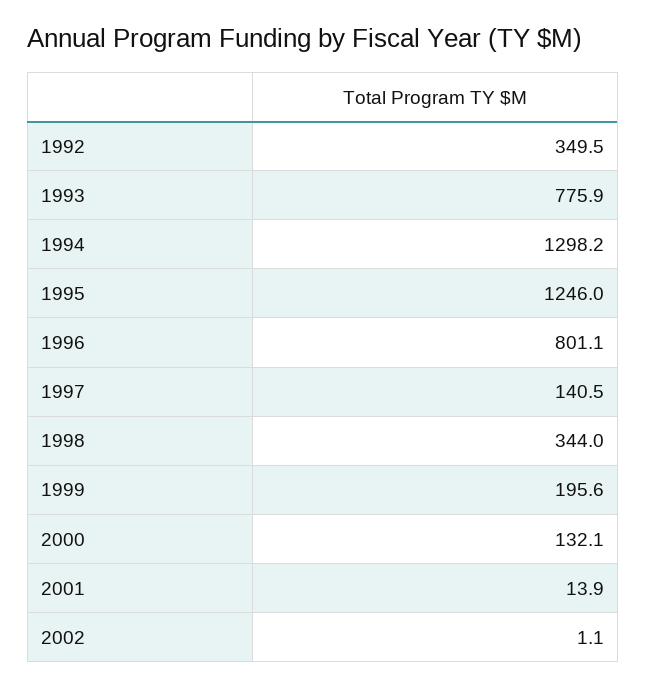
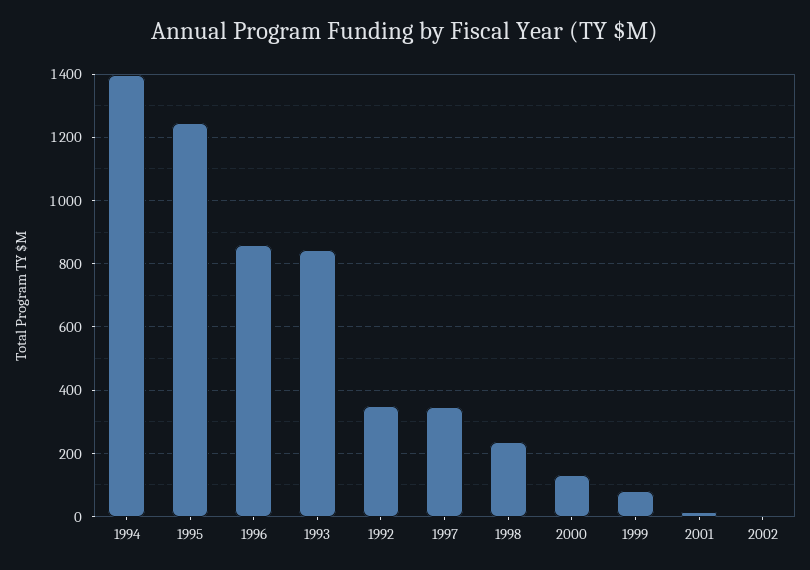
  {
    "1992": 349.5,
-   "1993": 775.9,
+   "1993": 840,
-   "1994": 1298.2,
+   "1994": 1400,
    "1995": 1246,
-   "1996": 801.1,
+   "1996": 860,
-   "1997": 140.5,
+   "1997": 340,
-   "1998": 344,
+   "1998": 240,
-   "1999": 195.6,
+   "1999": 80,
    "2000": 132.1,
    "2001": 13.9,
    "2002": 1.1
  }

